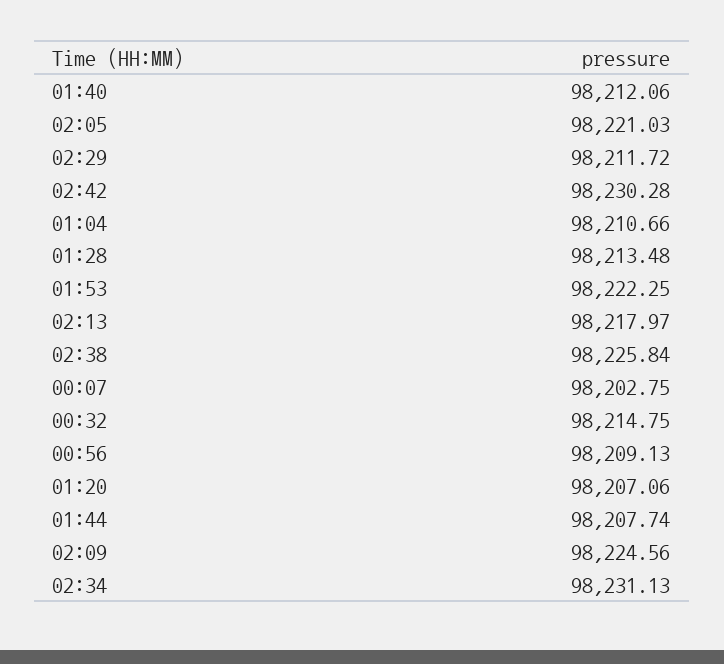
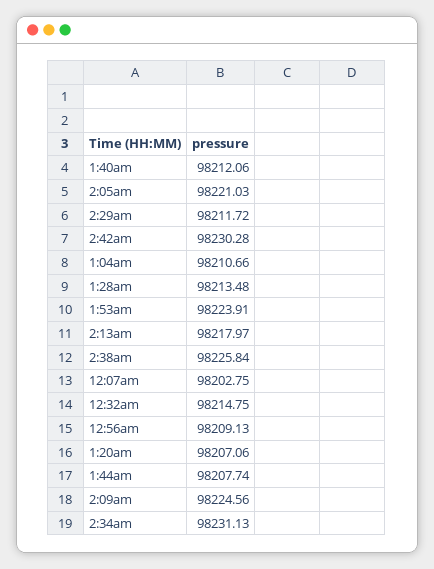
  {
    "01:40": 98212.06,
    "02:05": 98221.03,
    "02:29": 98211.72,
    "02:42": 98230.28,
    "01:04": 98210.66,
    "01:28": 98213.48,
-   "01:53": 98222.25,
+   "01:53": 98223.91,
    "02:13": 98217.97,
    "02:38": 98225.84,
    "00:07": 98202.75,
    "00:32": 98214.75,
    "00:56": 98209.13,
    "01:20": 98207.06,
    "01:44": 98207.74,
    "02:09": 98224.56,
    "02:34": 98231.13
  }

